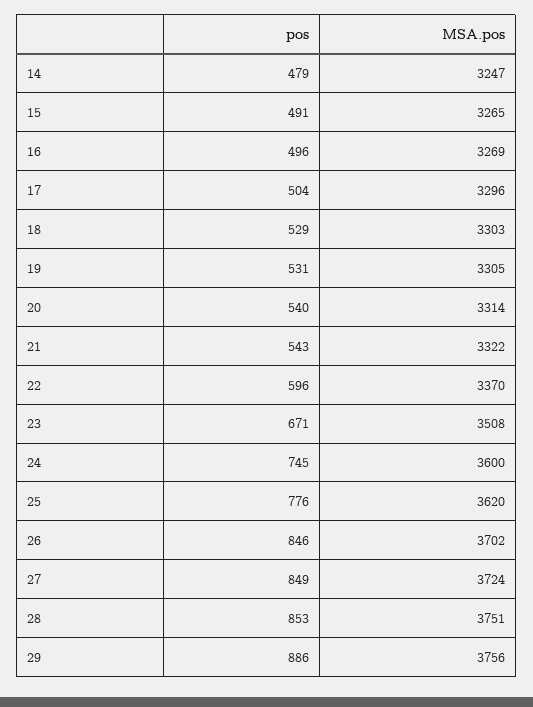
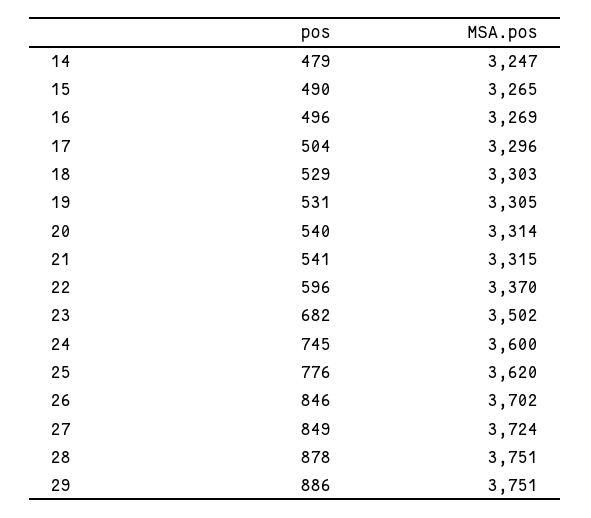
  {
    "pos": {
      "14": 479,
-     "15": 491,
+     "15": 490,
      "16": 496,
      "17": 504,
      "18": 529,
      "19": 531,
      "20": 540,
-     "21": 543,
+     "21": 541,
      "22": 596,
-     "23": 671,
+     "23": 682,
      "24": 745,
      "25": 776,
      "26": 846,
      "27": 849,
-     "28": 853,
+     "28": 878,
      "29": 886
    },
    "MSA.pos": {
      "14": 3247,
      "15": 3265,
      "16": 3269,
      "17": 3296,
      "18": 3303,
      "19": 3305,
      "20": 3314,
-     "21": 3322,
+     "21": 3315,
      "22": 3370,
-     "23": 3508,
+     "23": 3502,
      "24": 3600,
      "25": 3620,
      "26": 3702,
      "27": 3724,
      "28": 3751,
-     "29": 3756
+     "29": 3751
    }
  }

